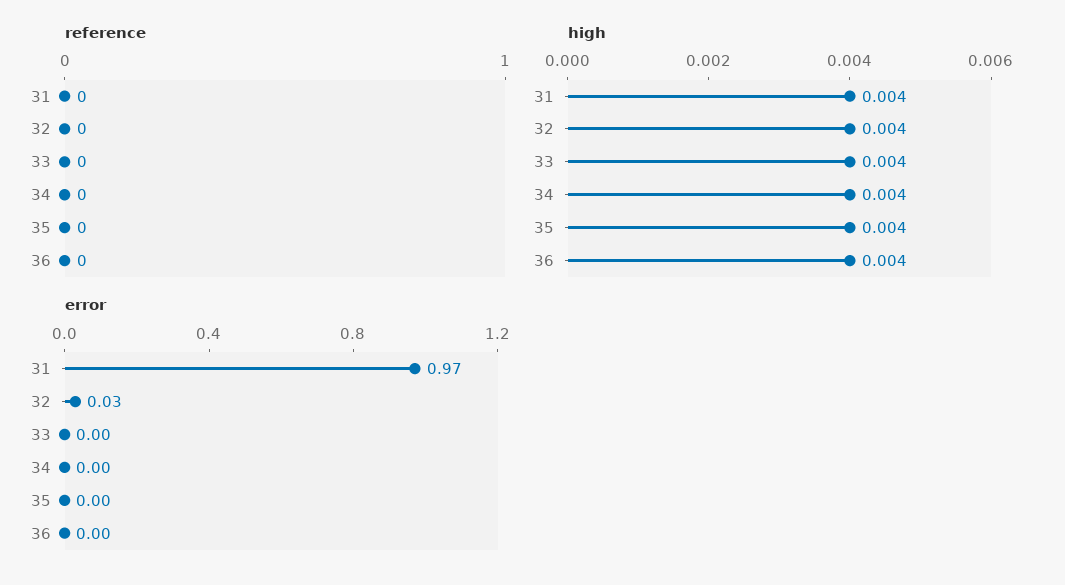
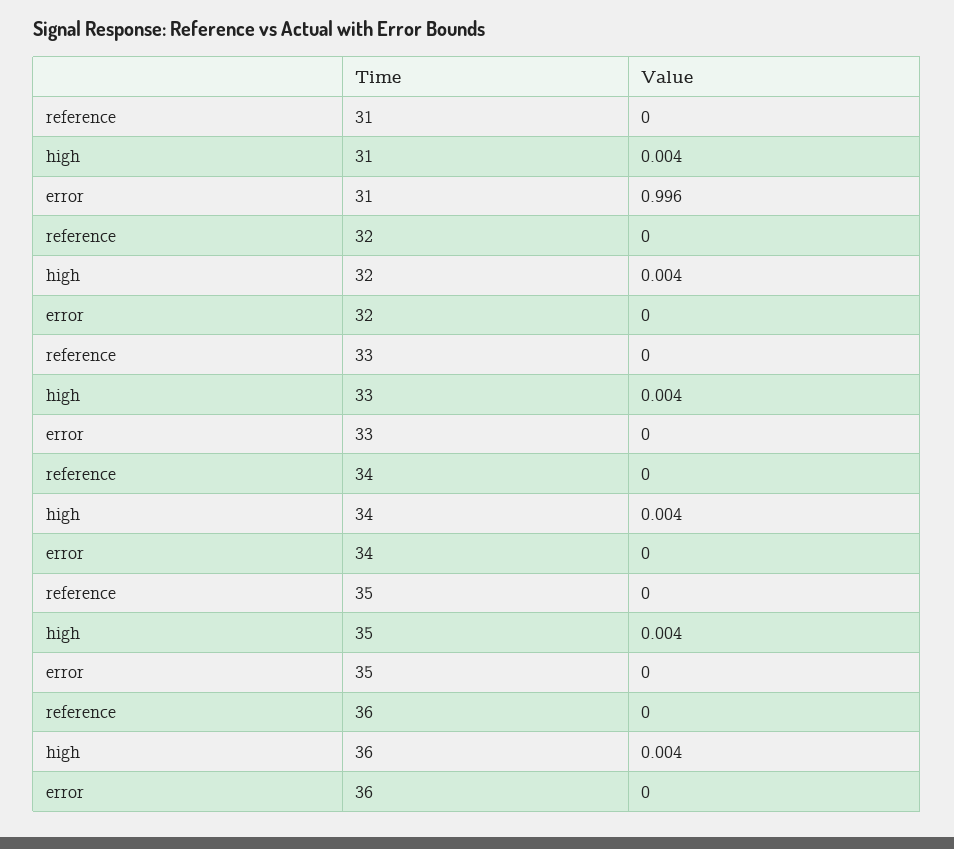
  {
    "reference": {
      "31": 0,
      "32": 0,
      "33": 0,
      "34": 0,
      "35": 0,
      "36": 0
    },
    "high": {
      "31": 0.004,
      "32": 0.004,
      "33": 0.004,
      "34": 0.004,
      "35": 0.004,
      "36": 0.004
    },
    "error": {
-     "31": 0.97,
+     "31": 0.996,
-     "32": 0.03,
+     "32": 0,
      "33": 0,
      "34": 0,
      "35": 0,
      "36": 0
    }
  }

